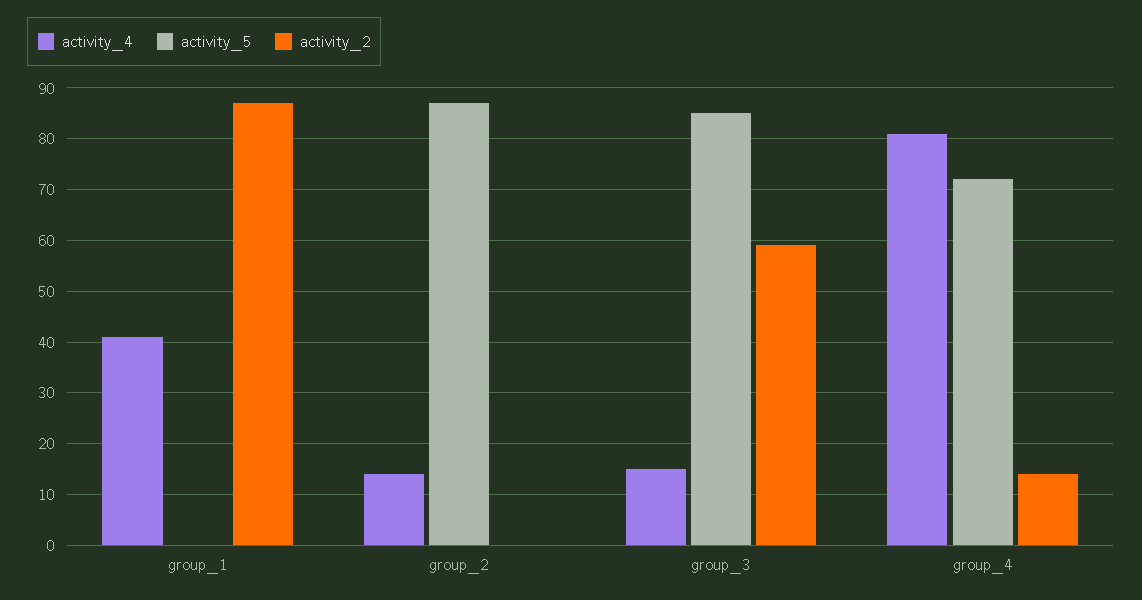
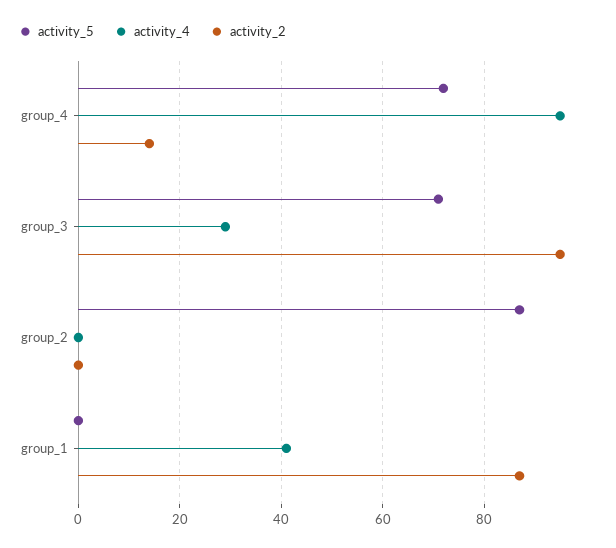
  {
    "activity_4": {
      "group_1": 40,
-     "group_2": 15,
+     "group_2": 0,
-     "group_3": 15,
+     "group_3": 30,
-     "group_4": 80
+     "group_4": 95
    },
    "activity_5": {
      "group_1": 0,
      "group_2": 85,
-     "group_3": 85,
+     "group_3": 70,
      "group_4": 70
    },
    "activity_2": {
      "group_1": 85,
      "group_2": 0,
-     "group_3": 60,
+     "group_3": 95,
      "group_4": 15
    }
  }

